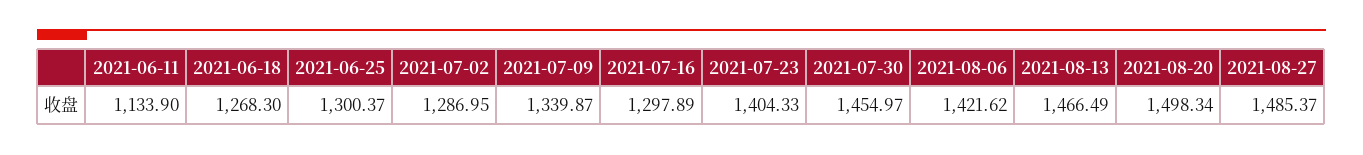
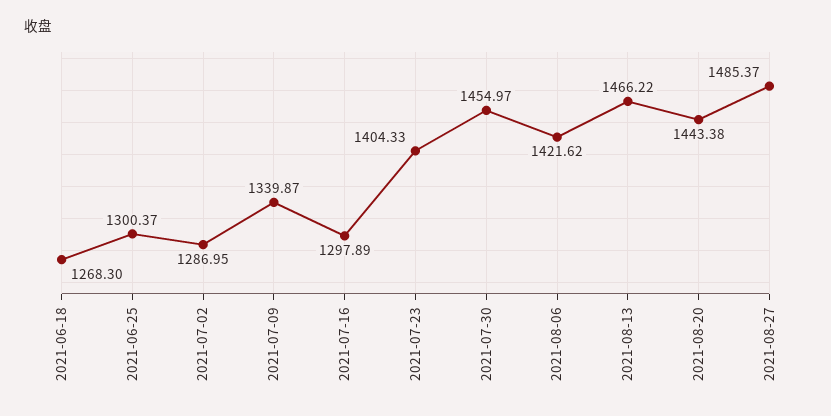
  {
-   "2021-06-11": 1133.9,
    "2021-06-18": 1268.3,
    "2021-06-25": 1300.37,
    "2021-07-02": 1286.95,
    "2021-07-09": 1339.87,
    "2021-07-16": 1297.89,
    "2021-07-23": 1404.33,
    "2021-07-30": 1454.97,
    "2021-08-06": 1421.62,
-   "2021-08-13": 1466.49,
+   "2021-08-13": 1466.22,
-   "2021-08-20": 1498.34,
+   "2021-08-20": 1443.38,
    "2021-08-27": 1485.37
  }

